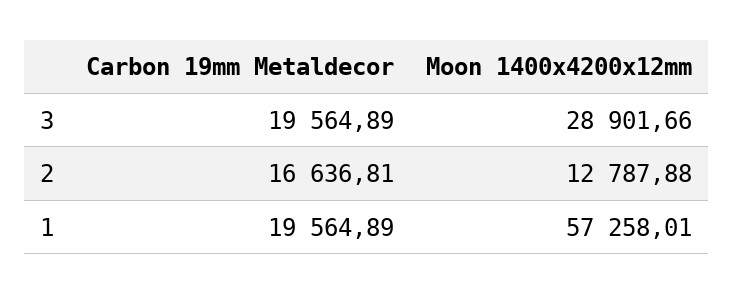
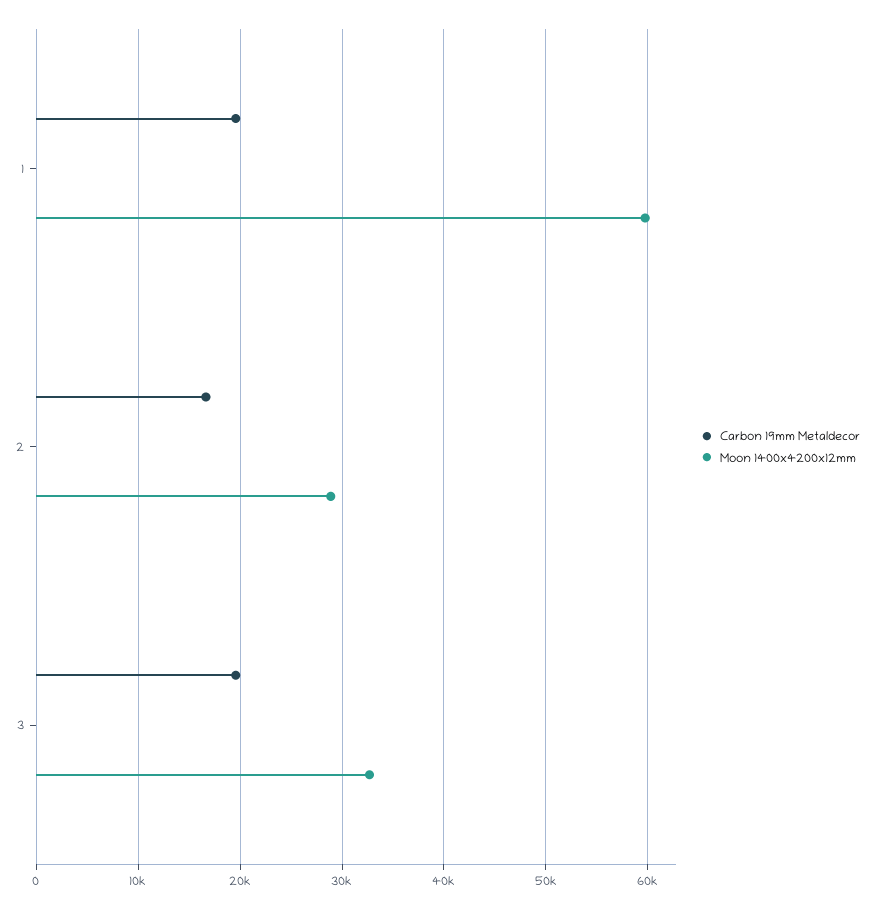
  {
    "Carbon 19mm Metaldecor": {
      "3": 19564.89,
      "2": 16636.81,
      "1": 19564.89
    },
    "Moon 1400x4200x12mm": {
-     "3": 28901.66,
+     "3": 33000,
-     "2": 12787.88,
+     "2": 29000,
-     "1": 57258.01
+     "1": 60000
    }
  }

